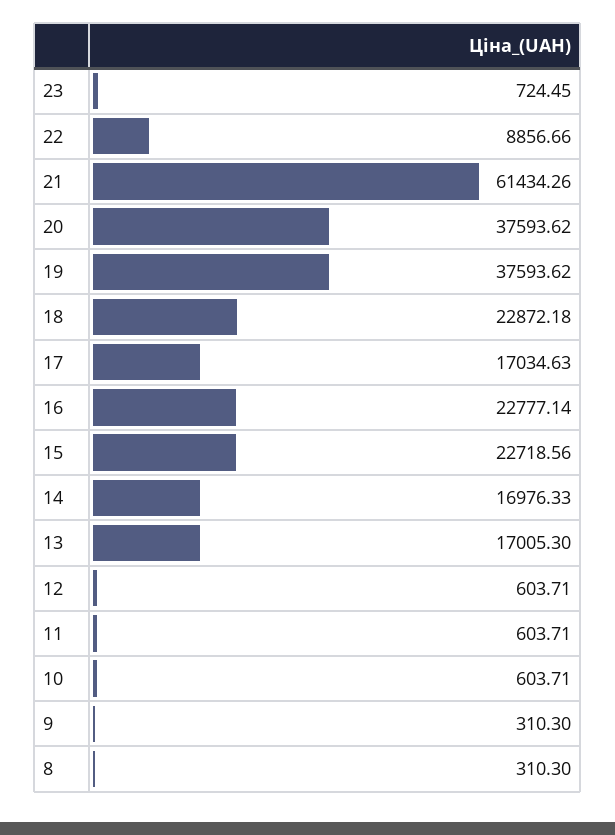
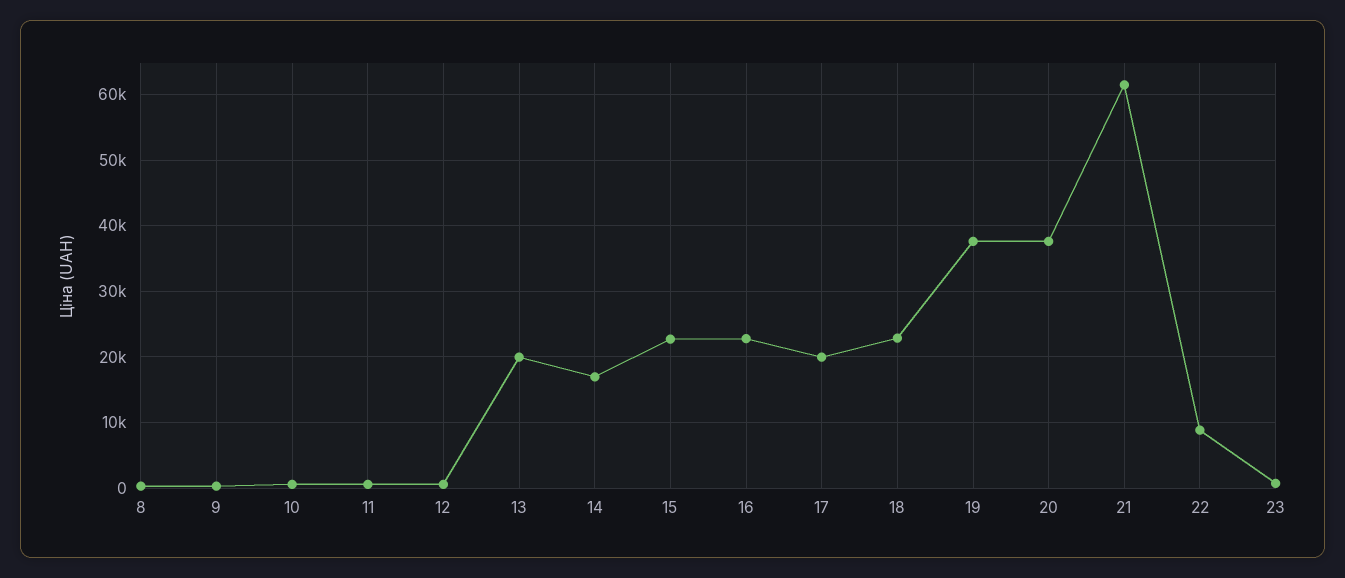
  {
    "23": 724.45,
    "22": 8856.66,
    "21": 61434.26,
    "20": 37593.62,
    "19": 37593.62,
    "18": 22872.18,
-   "17": 17034.63,
+   "17": 20000,
    "16": 22777.14,
    "15": 22718.56,
    "14": 16976.33,
-   "13": 17005.3,
+   "13": 20000,
    "12": 603.71,
    "11": 603.71,
    "10": 603.71,
    "9": 310.3,
    "8": 310.3
  }

